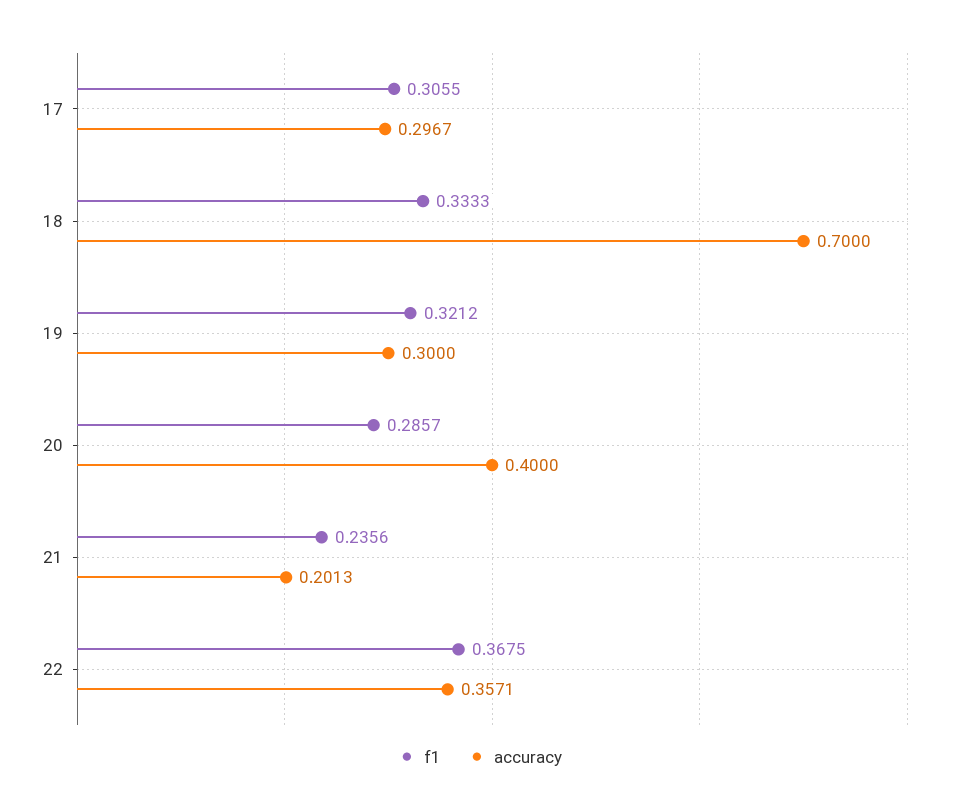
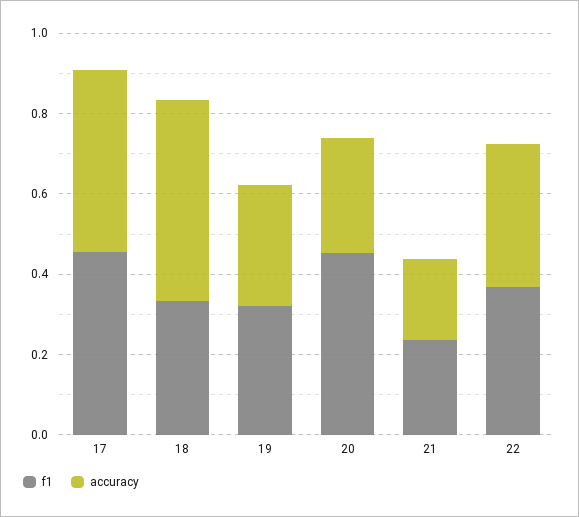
  {
    "f1": {
-     "17": 0.3055,
+     "17": 0.45,
      "18": 0.3333,
      "19": 0.3212,
-     "20": 0.2857,
+     "20": 0.45,
      "21": 0.2356,
      "22": 0.3675
    },
    "accuracy": {
-     "17": 0.2967,
+     "17": 0.45,
-     "18": 0.7,
+     "18": 0.5,
      "19": 0.3,
-     "20": 0.4,
+     "20": 0.3,
      "21": 0.2013,
      "22": 0.3571
    }
  }

